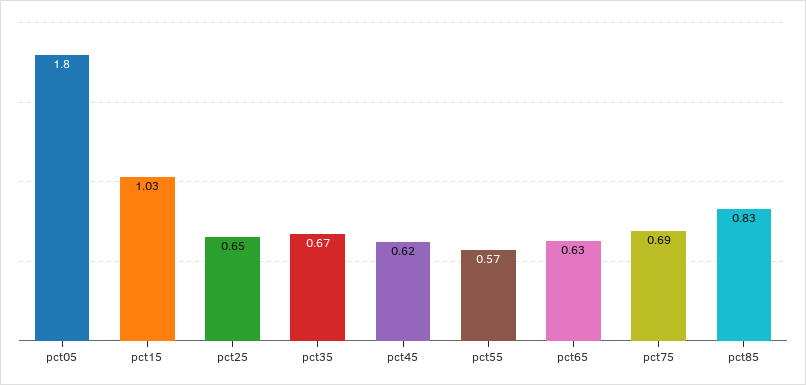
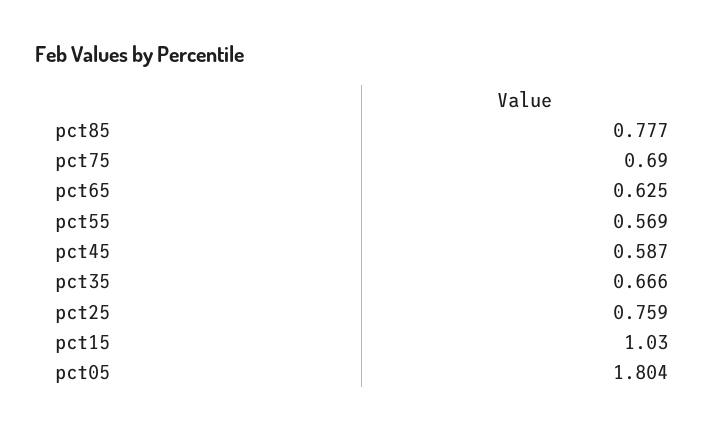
  {
    "pct05": 1.804,
    "pct15": 1.03,
-   "pct25": 0.65,
+   "pct25": 0.759,
    "pct35": 0.666,
-   "pct45": 0.62,
+   "pct45": 0.587,
    "pct55": 0.569,
    "pct65": 0.625,
    "pct75": 0.69,
-   "pct85": 0.83
+   "pct85": 0.777
  }

